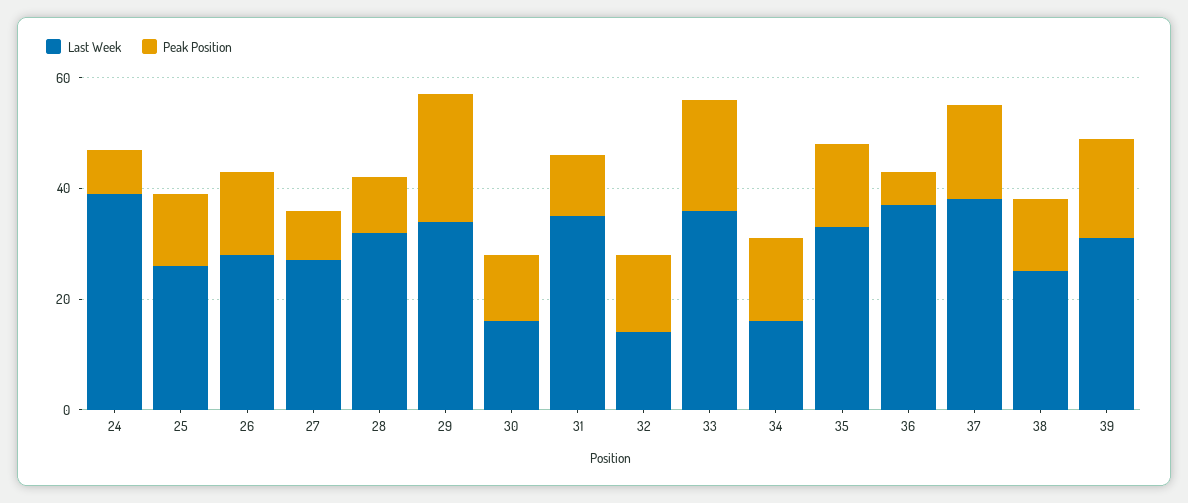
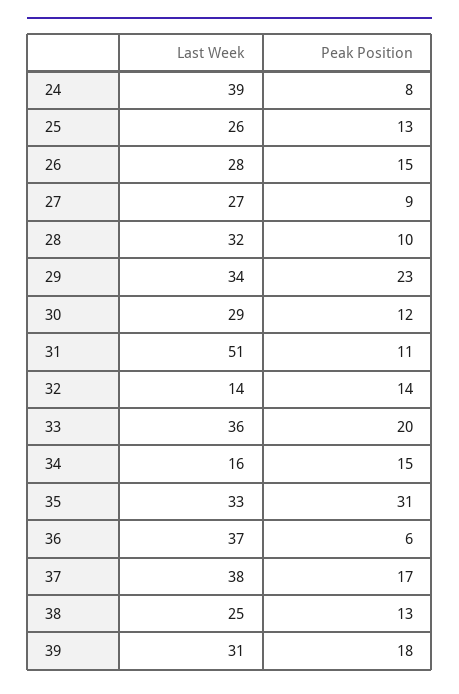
  {
    "Last Week": {
      "24": 39,
      "25": 26,
      "26": 28,
      "27": 27,
      "28": 32,
      "29": 34,
-     "30": 15,
+     "30": 29,
-     "31": 35,
+     "31": 51,
      "32": 14,
      "33": 36,
      "34": 16,
      "35": 33,
      "36": 37,
      "37": 38,
      "38": 25,
      "39": 31
    },
    "Peak Position": {
      "24": 8,
      "25": 13,
      "26": 15,
      "27": 9,
      "28": 10,
      "29": 23,
      "30": 12,
      "31": 11,
      "32": 14,
      "33": 20,
      "34": 15,
-     "35": 15,
+     "35": 31,
      "36": 6,
      "37": 17,
      "38": 13,
      "39": 18
    }
  }

